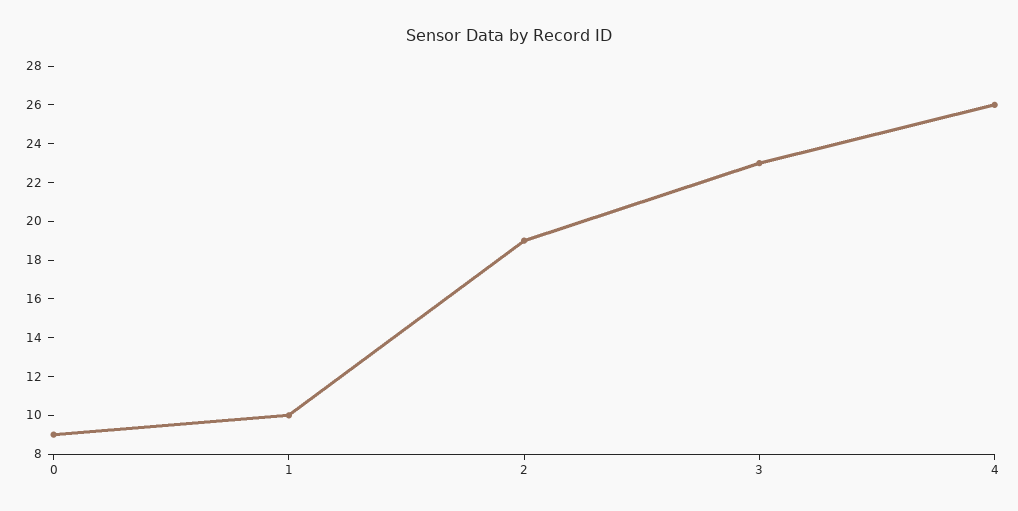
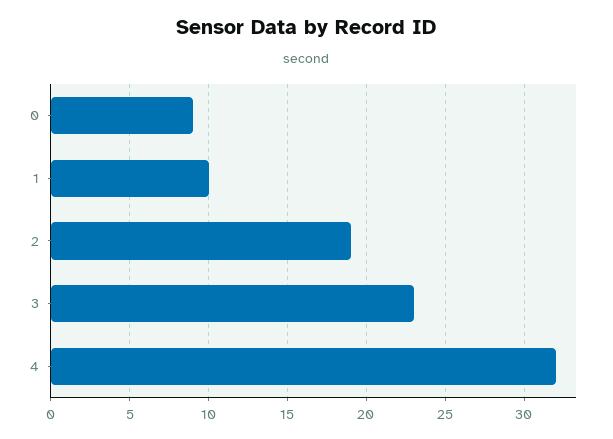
  {
    "0": 9,
    "1": 10,
    "2": 19,
    "3": 23,
-   "4": 26
+   "4": 32
  }

